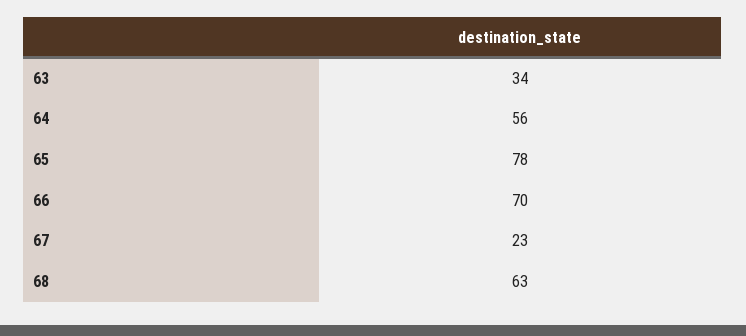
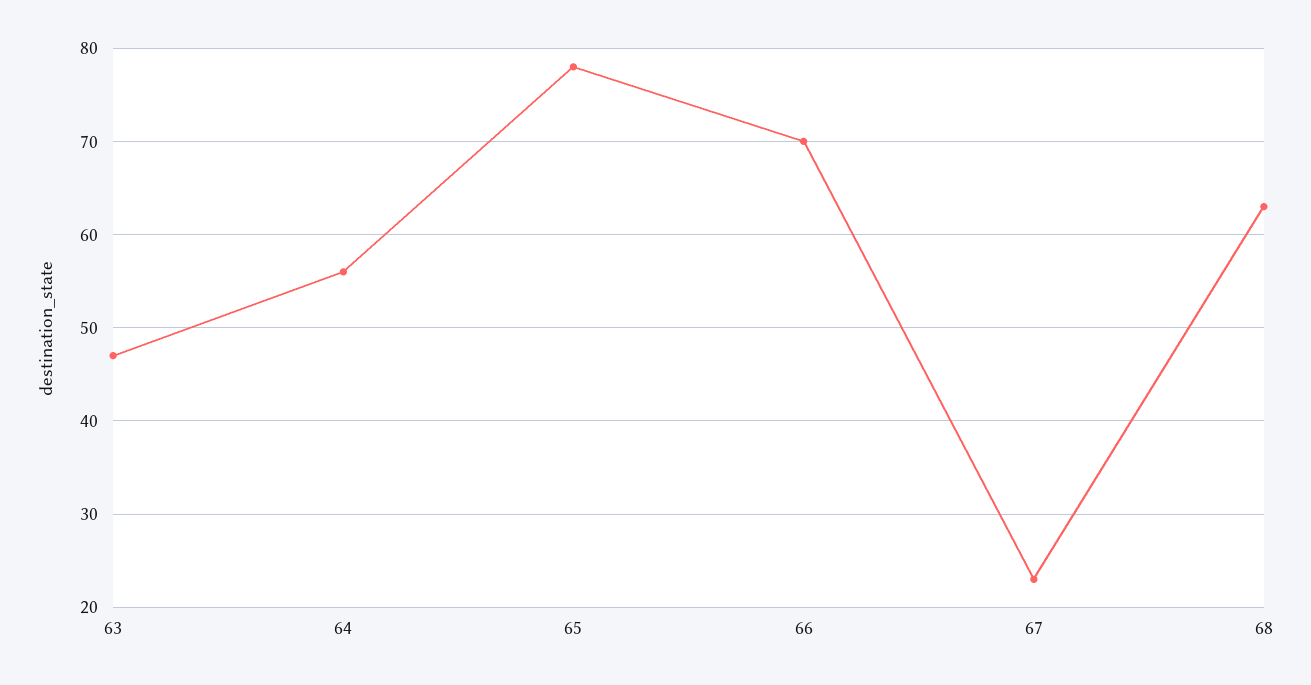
  {
-   "63": 34,
+   "63": 47,
    "64": 56,
    "65": 78,
    "66": 70,
    "67": 23,
    "68": 63
  }

